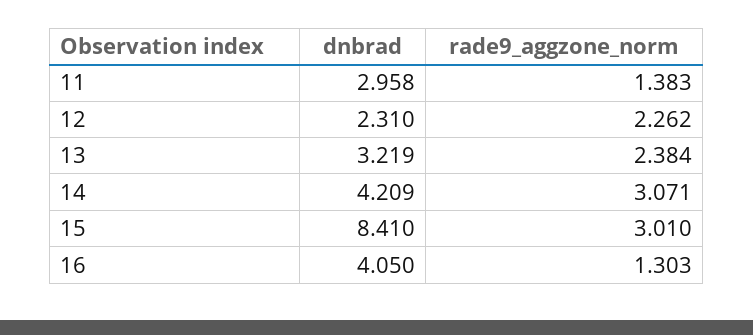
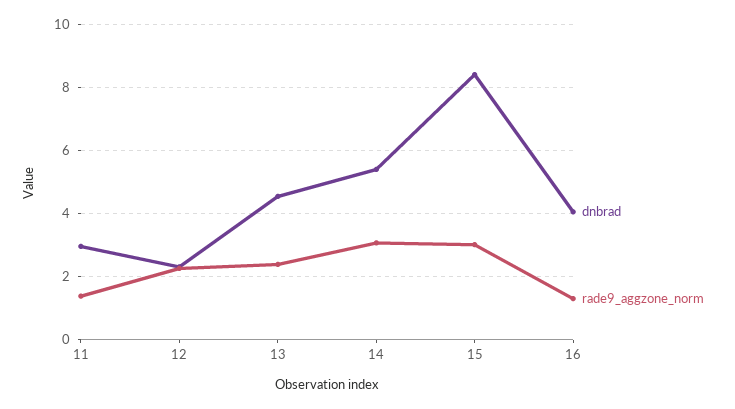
  {
    "dnbrad": {
      "11": 2.958,
      "12": 2.31,
-     "13": 3.219,
+     "13": 4.6,
-     "14": 4.209,
+     "14": 5.4,
      "15": 8.41,
      "16": 4.05
    },
    "rade9_aggzone_norm": {
      "11": 1.383,
      "12": 2.262,
      "13": 2.384,
      "14": 3.071,
      "15": 3.01,
      "16": 1.303
    }
  }

